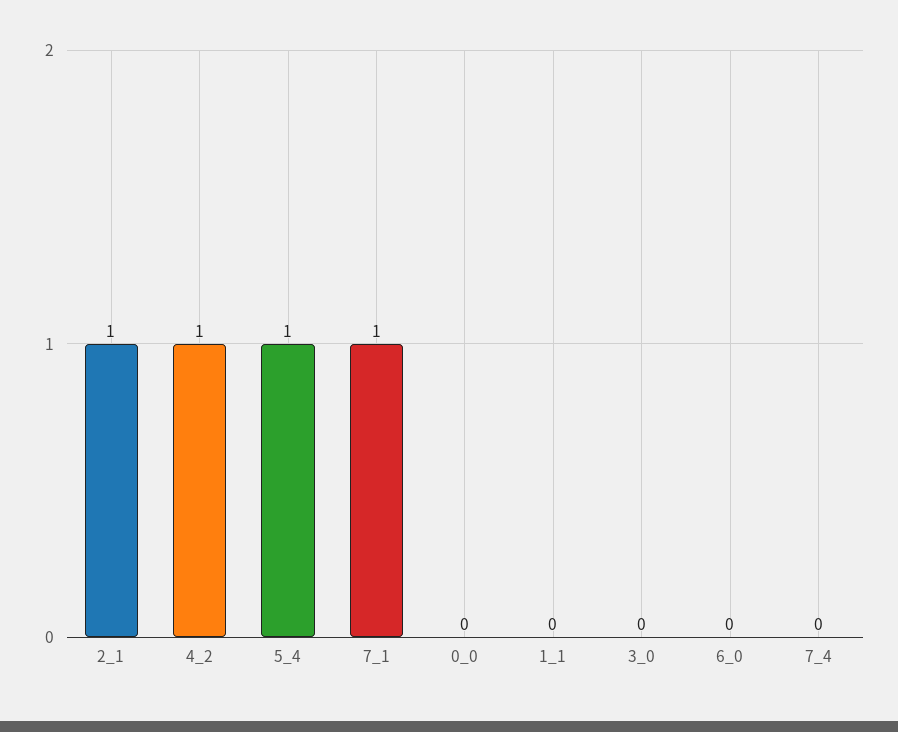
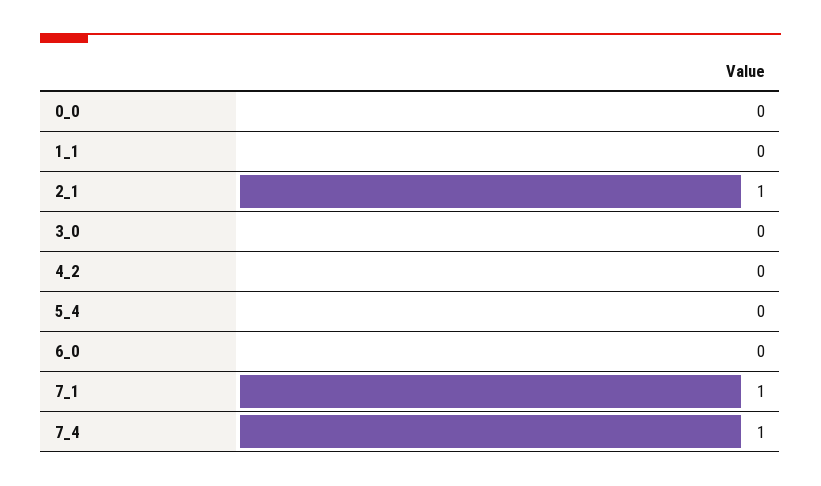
  {
    "2_1": 1,
-   "4_2": 1,
+   "4_2": 0,
-   "5_4": 1,
+   "5_4": 0,
    "7_1": 1,
    "0_0": 0,
    "1_1": 0,
    "3_0": 0,
    "6_0": 0,
-   "7_4": 0
+   "7_4": 1
  }

